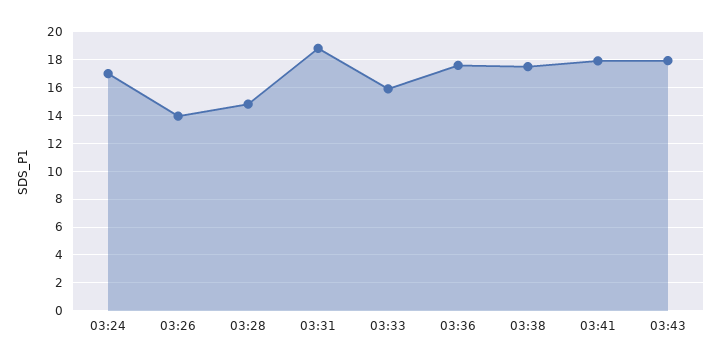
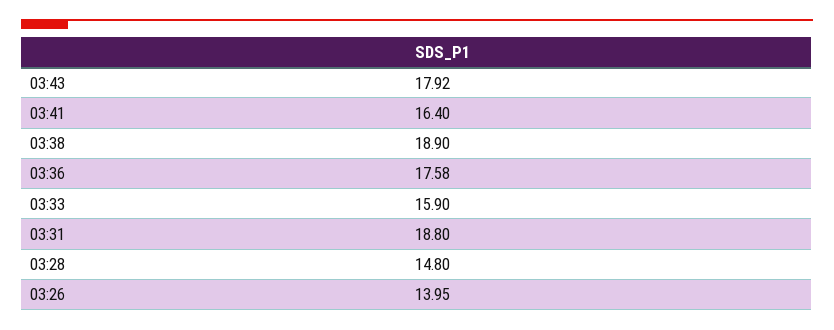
  {
-   "03:24": 17,
    "03:26": 13.95,
    "03:28": 14.8,
    "03:31": 18.8,
    "03:33": 15.9,
    "03:36": 17.58,
-   "03:38": 17.5,
+   "03:38": 18.9,
-   "03:41": 18,
+   "03:41": 16.4,
    "03:43": 17.92
  }

